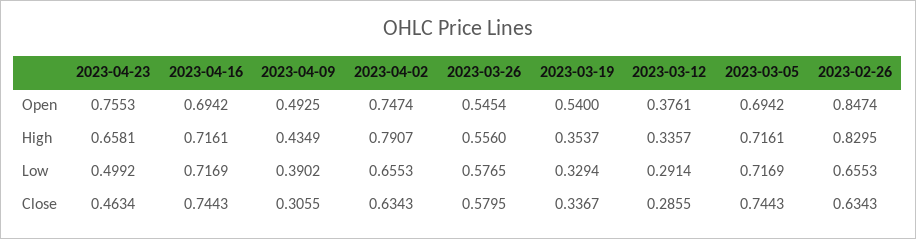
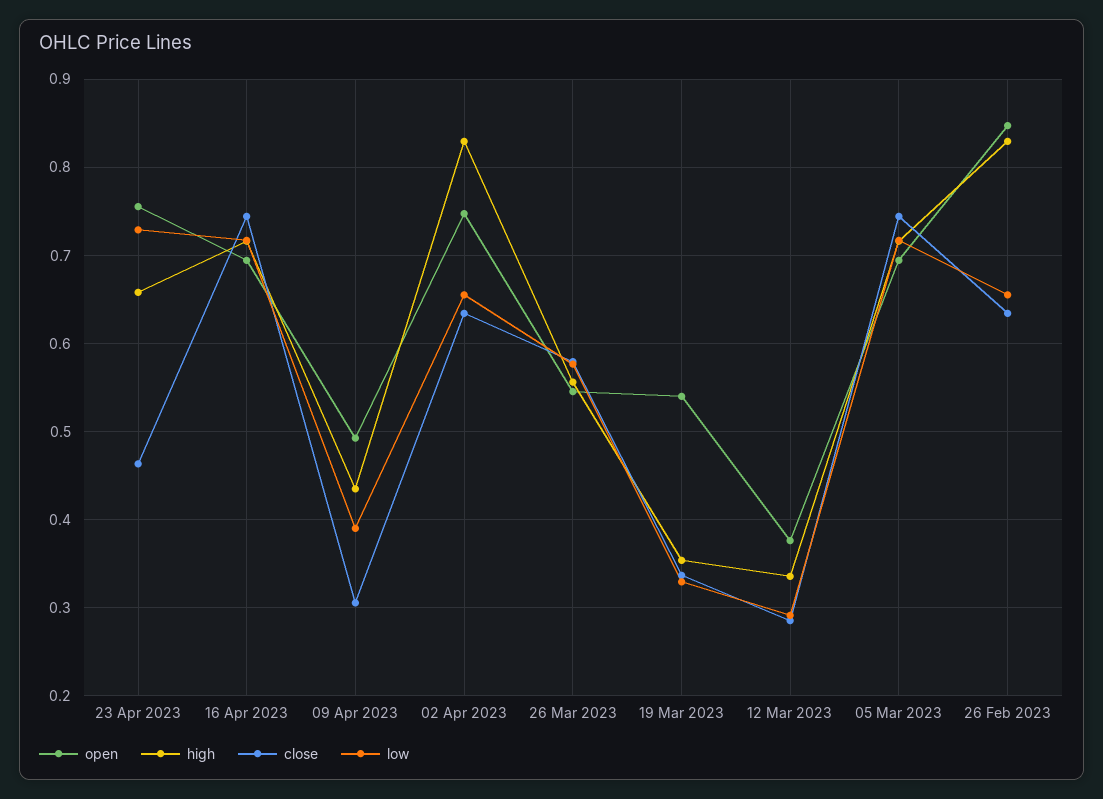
  {
    "Open": {
      "2023-04-23": 0.7553,
      "2023-04-16": 0.6942,
      "2023-04-09": 0.4925,
      "2023-04-02": 0.7474,
      "2023-03-26": 0.5454,
      "2023-03-19": 0.54,
      "2023-03-12": 0.3761,
      "2023-03-05": 0.6942,
      "2023-02-26": 0.8474
    },
    "High": {
      "2023-04-23": 0.6581,
      "2023-04-16": 0.7161,
      "2023-04-09": 0.4349,
-     "2023-04-02": 0.7907,
+     "2023-04-02": 0.83,
      "2023-03-26": 0.556,
      "2023-03-19": 0.3537,
      "2023-03-12": 0.3357,
      "2023-03-05": 0.7161,
      "2023-02-26": 0.8295
    },
    "Low": {
-     "2023-04-23": 0.4992,
+     "2023-04-23": 0.73,
      "2023-04-16": 0.7169,
      "2023-04-09": 0.3902,
      "2023-04-02": 0.6553,
      "2023-03-26": 0.5765,
      "2023-03-19": 0.3294,
      "2023-03-12": 0.2914,
      "2023-03-05": 0.7169,
      "2023-02-26": 0.6553
    },
    "Close": {
      "2023-04-23": 0.4634,
      "2023-04-16": 0.7443,
      "2023-04-09": 0.3055,
      "2023-04-02": 0.6343,
      "2023-03-26": 0.5795,
      "2023-03-19": 0.3367,
      "2023-03-12": 0.2855,
      "2023-03-05": 0.7443,
      "2023-02-26": 0.6343
    }
  }

